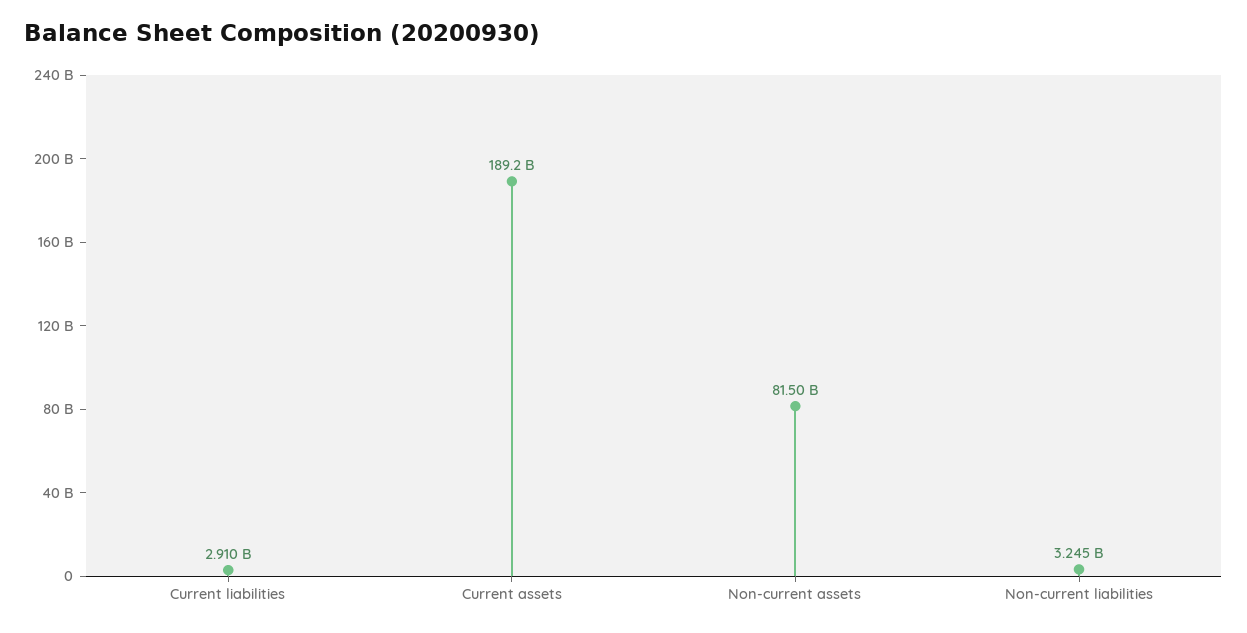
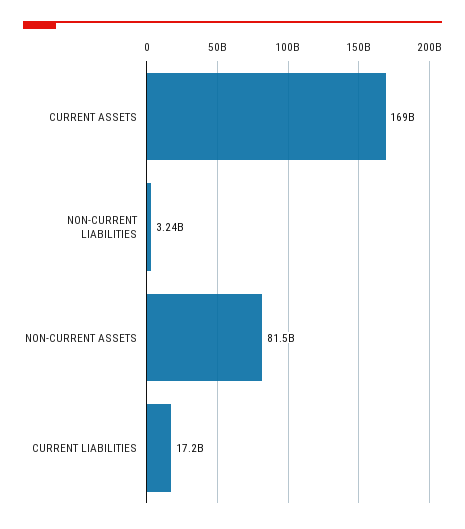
  {
-   "Current liabilities": 2910000000,
+   "Current liabilities": 17200000000,
-   "Current assets": 189200000000,
+   "Current assets": 169000000000,
    "Non-current assets": 81500000000,
    "Non-current liabilities": 3245000000
  }

